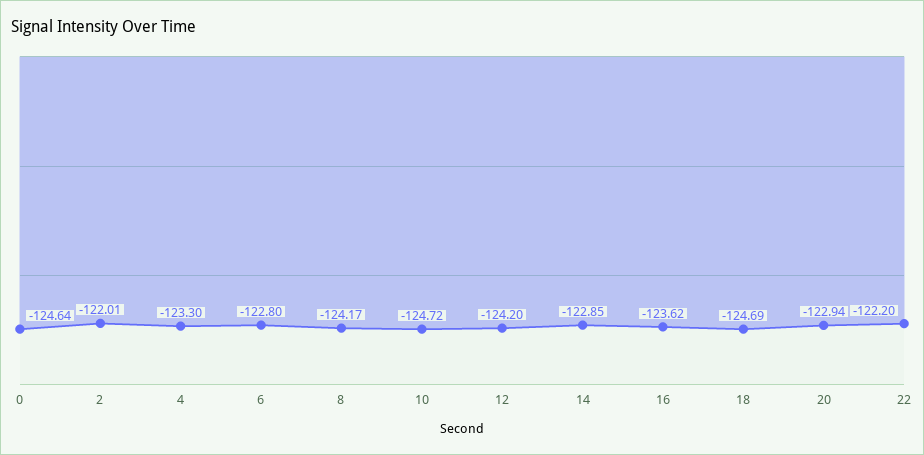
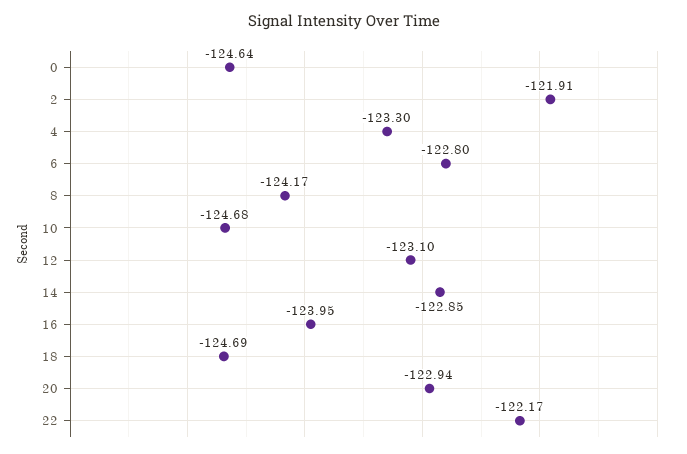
  {
    "0": -124.64,
-   "2": -122.01,
+   "2": -121.91,
    "4": -123.3,
    "6": -122.8,
    "8": -124.17,
-   "10": -124.72,
+   "10": -124.68,
-   "12": -124.2,
+   "12": -123.1,
    "14": -122.85,
-   "16": -123.62,
+   "16": -123.95,
    "18": -124.69,
    "20": -122.94,
-   "22": -122.2
+   "22": -122.17
  }

